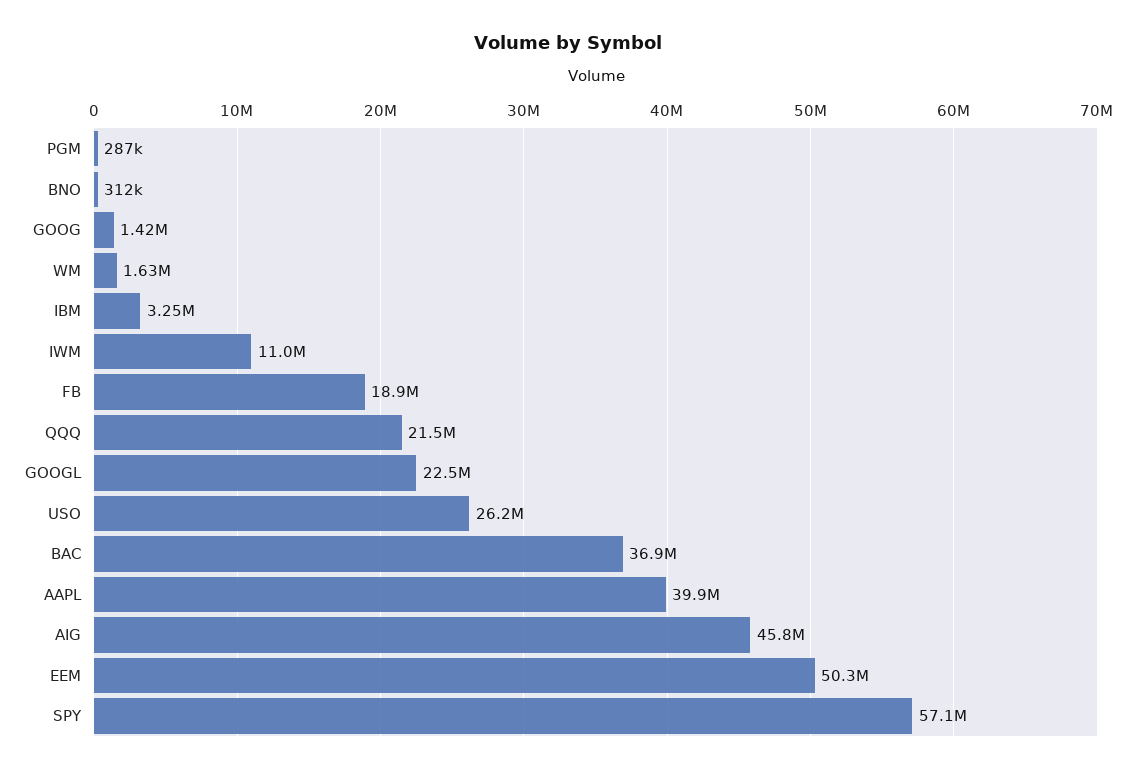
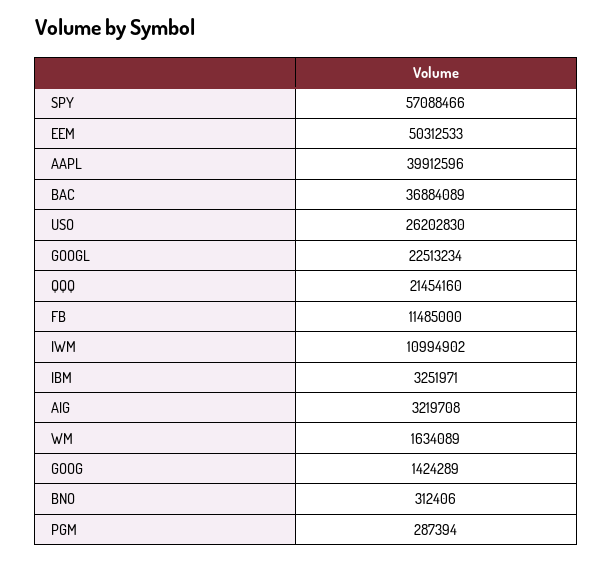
  {
    "PGM": 287394,
    "BNO": 312406,
    "GOOG": 1424289,
    "WM": 1634089,
    "IBM": 3251971,
    "IWM": 10994902,
-   "FB": 18900000,
+   "FB": 11485000,
    "QQQ": 21454160,
    "GOOGL": 22513234,
    "USO": 26202830,
    "BAC": 36884089,
    "AAPL": 39912596,
-   "AIG": 45800000,
+   "AIG": 3219708,
    "EEM": 50312533,
    "SPY": 57088466
  }

